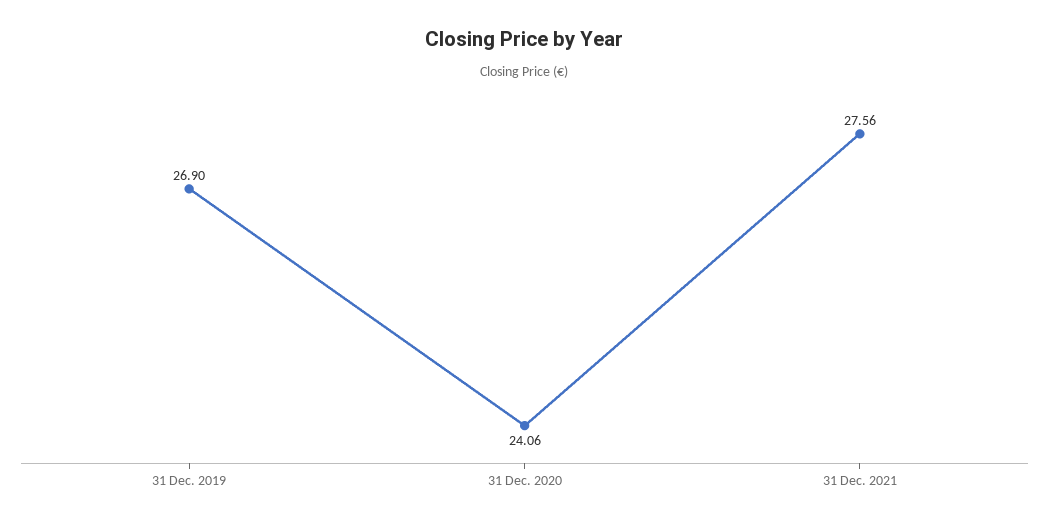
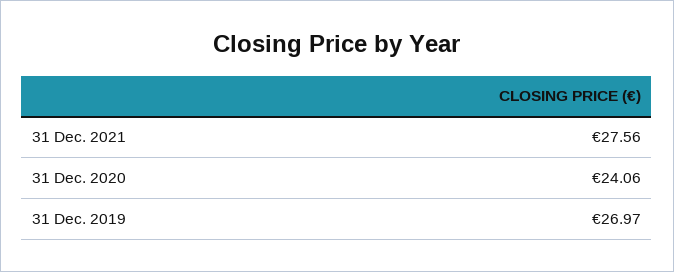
  {
-   "31 Dec. 2019": 26.9,
+   "31 Dec. 2019": 26.97,
    "31 Dec. 2020": 24.06,
    "31 Dec. 2021": 27.56
  }

